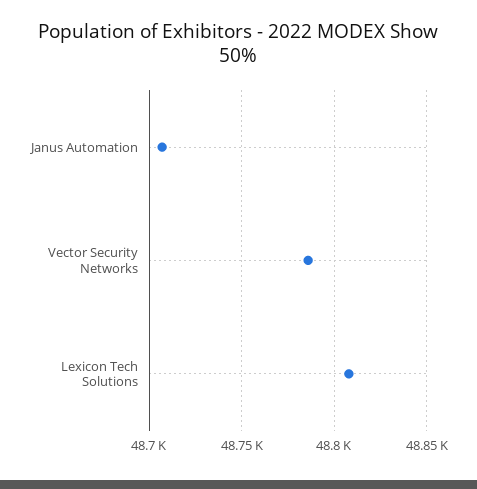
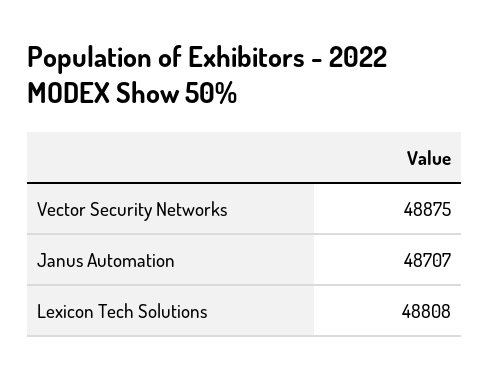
  {
    "Janus Automation": 48707,
-   "Vector Security Networks": 48785,
+   "Vector Security Networks": 48875,
    "Lexicon Tech Solutions": 48808
  }

